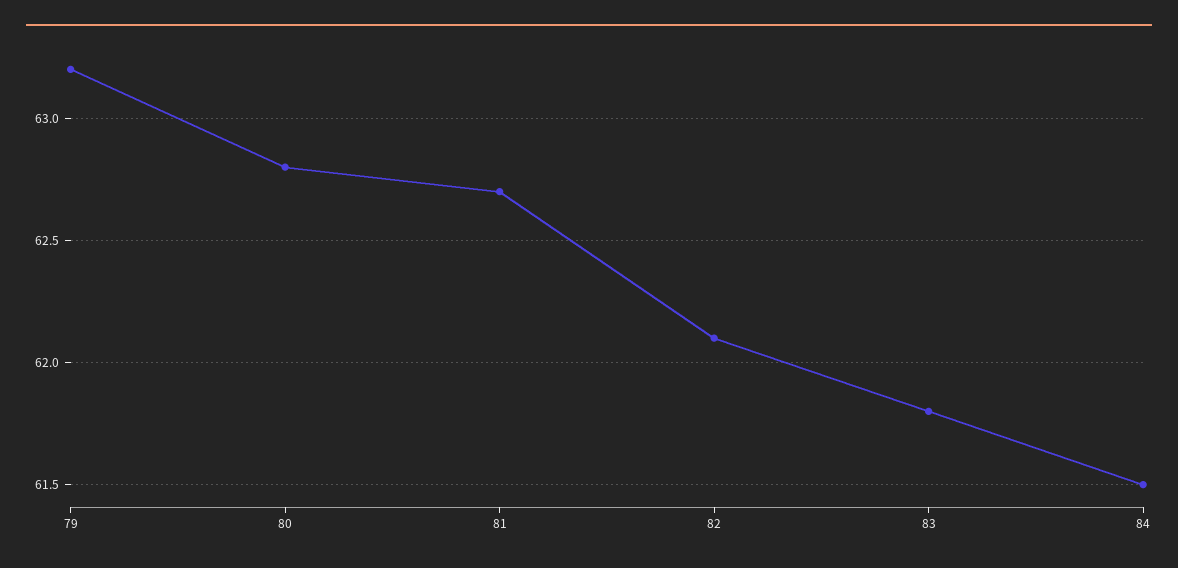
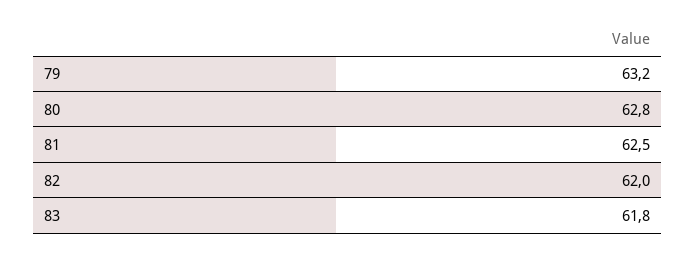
  {
    "79": 63.2,
    "80": 62.8,
-   "81": 62.7,
+   "81": 62.5,
-   "82": 62.1,
+   "82": 62,
-   "83": 61.8,
+   "83": 61.8
-   "84": 61.5
  }

